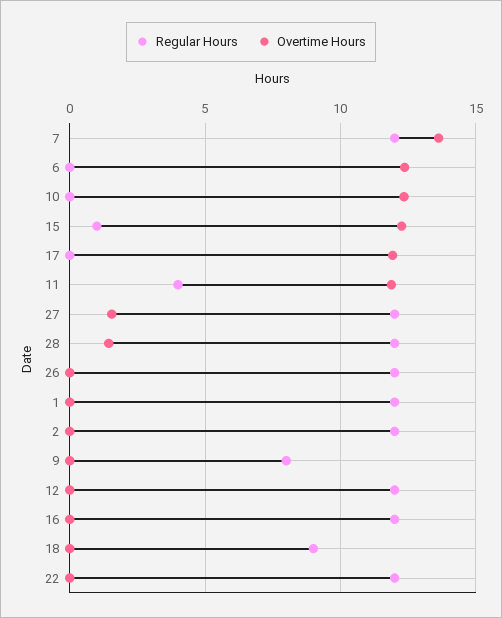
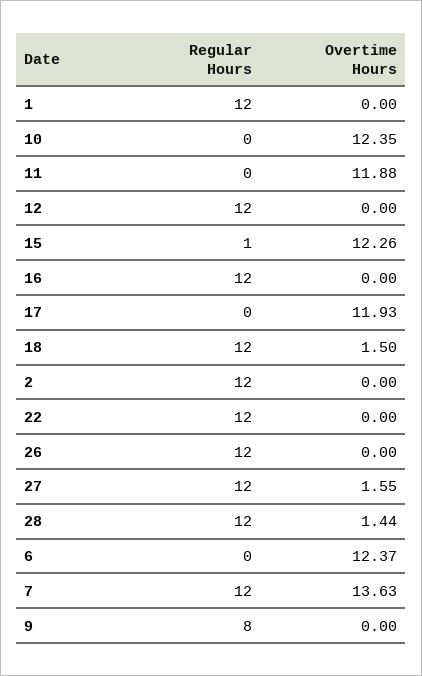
  {
    "Regular Hours": {
      "7": 12,
      "6": 0,
      "10": 0,
      "15": 1,
      "17": 0,
-     "11": 4,
+     "11": 0,
      "27": 12,
      "28": 12,
      "26": 12,
      "1": 12,
      "2": 12,
      "9": 8,
      "12": 12,
      "16": 12,
-     "18": 9,
+     "18": 12,
      "22": 12
    },
    "Overtime Hours": {
      "7": 13.63,
      "6": 12.37,
      "10": 12.35,
      "15": 12.26,
      "17": 11.93,
      "11": 11.88,
      "27": 1.55,
      "28": 1.44,
      "26": 0,
      "1": 0,
      "2": 0,
      "9": 0,
      "12": 0,
      "16": 0,
-     "18": 0,
+     "18": 1.5,
      "22": 0
    }
  }

